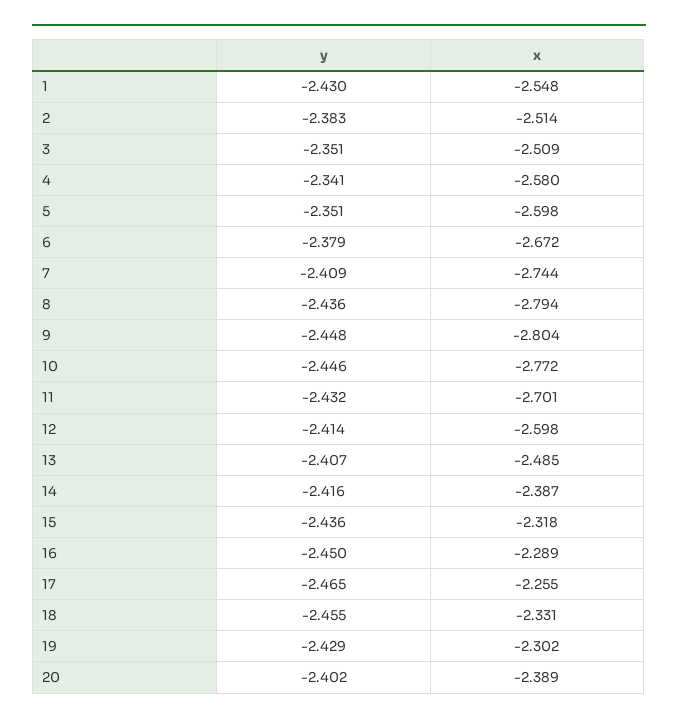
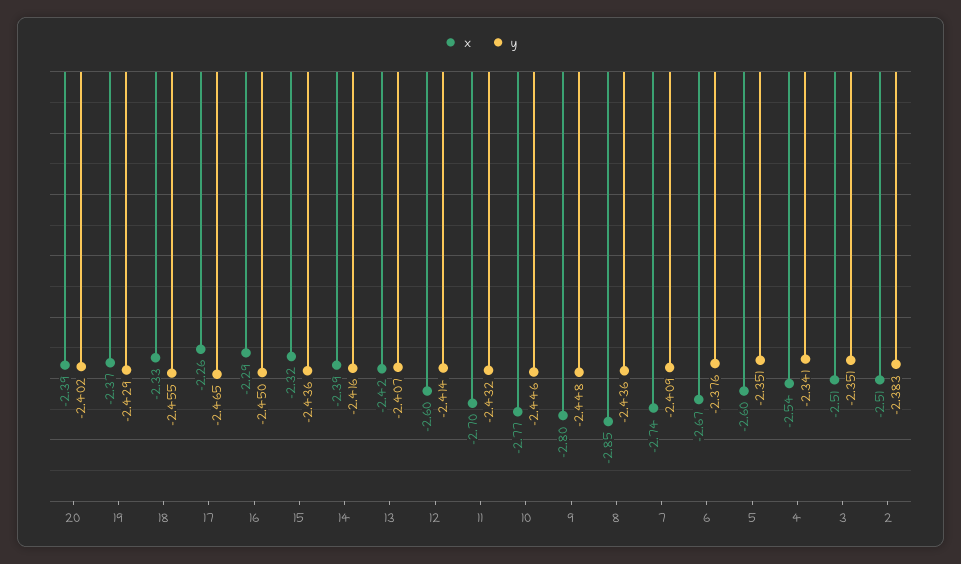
  {
    "y": {
-     "1": -2.43,
      "2": -2.383,
      "3": -2.351,
      "4": -2.341,
      "5": -2.351,
-     "6": -2.379,
+     "6": -2.376,
      "7": -2.409,
      "8": -2.436,
      "9": -2.448,
      "10": -2.446,
      "11": -2.432,
      "12": -2.414,
      "13": -2.407,
      "14": -2.416,
      "15": -2.436,
      "16": -2.45,
      "17": -2.465,
      "18": -2.455,
      "19": -2.429,
      "20": -2.402
    },
    "x": {
-     "1": -2.548,
      "2": -2.514,
      "3": -2.509,
-     "4": -2.58,
+     "4": -2.54,
      "5": -2.598,
      "6": -2.672,
      "7": -2.744,
-     "8": -2.794,
+     "8": -2.85,
      "9": -2.804,
      "10": -2.772,
      "11": -2.701,
      "12": -2.598,
-     "13": -2.485,
+     "13": -2.42,
      "14": -2.387,
      "15": -2.318,
      "16": -2.289,
      "17": -2.255,
      "18": -2.331,
-     "19": -2.302,
+     "19": -2.37,
      "20": -2.389
    }
  }

